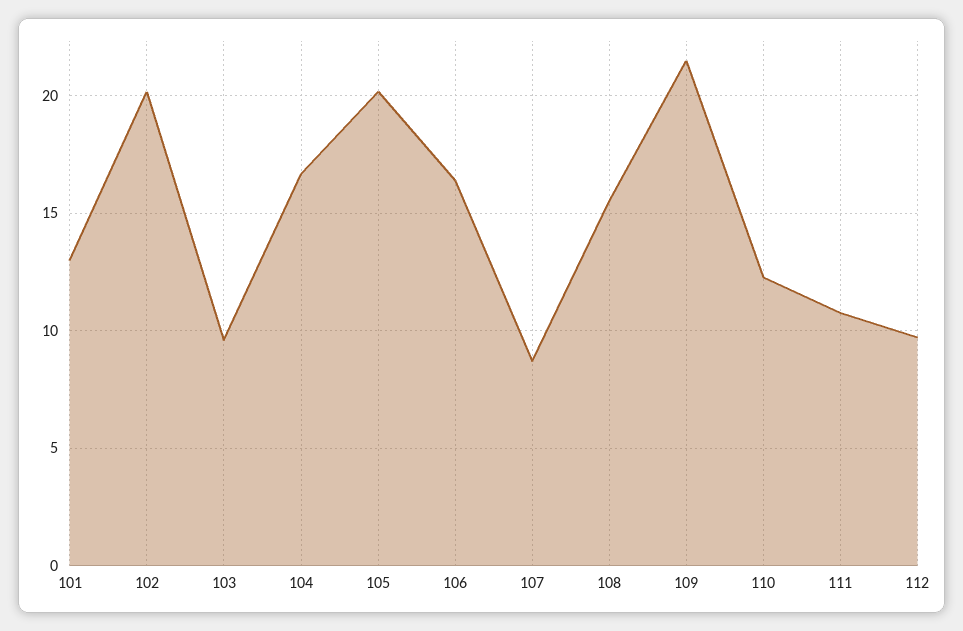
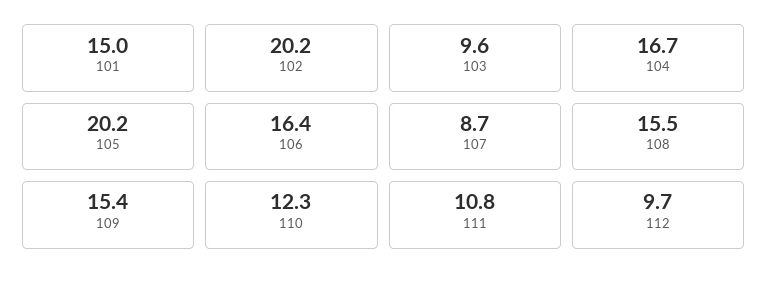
  {
-   "101": 13,
+   "101": 15,
    "102": 20.2,
    "103": 9.6,
    "104": 16.7,
    "105": 20.2,
    "106": 16.4,
    "107": 8.7,
    "108": 15.5,
-   "109": 21.5,
+   "109": 15.4,
    "110": 12.3,
    "111": 10.8,
    "112": 9.7
  }

